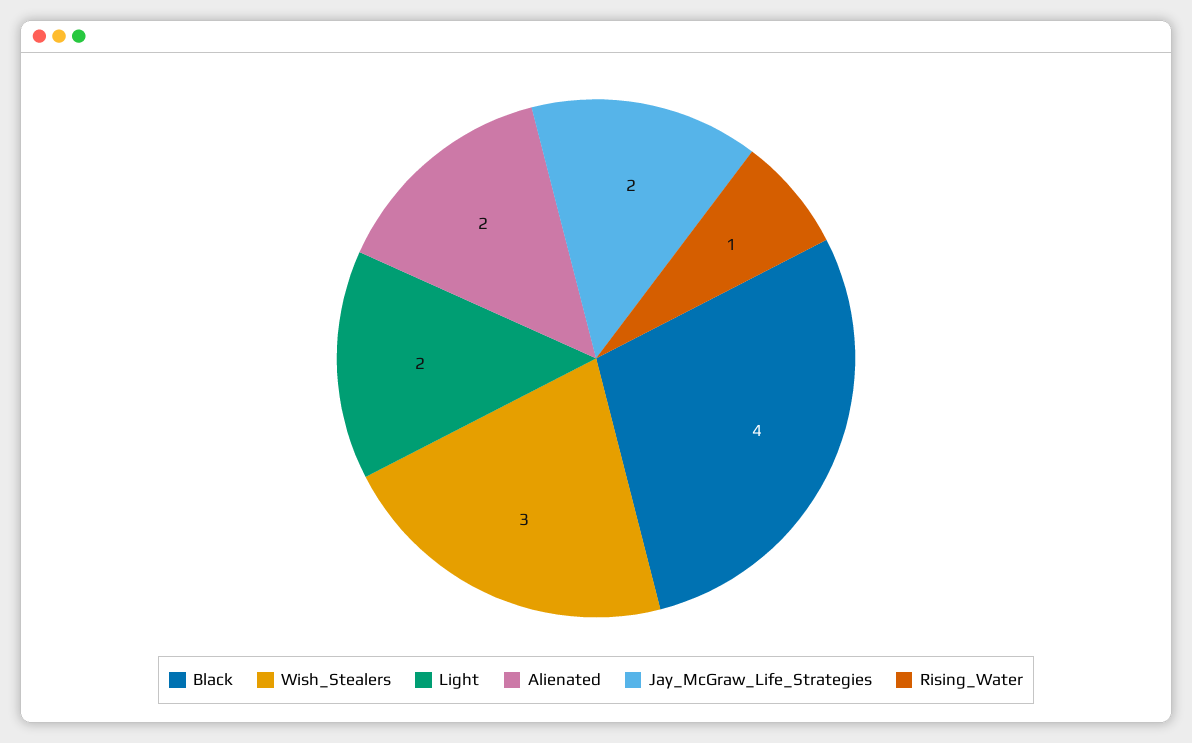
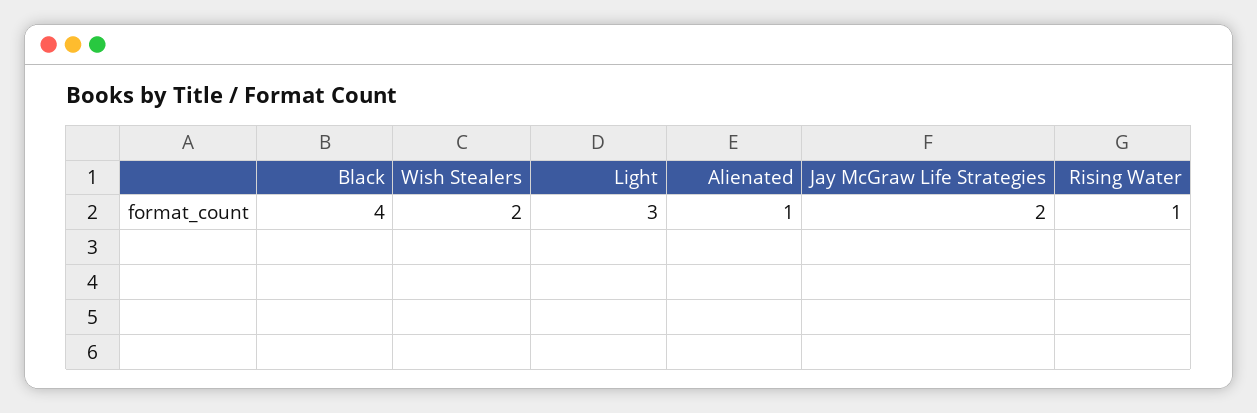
  {
    "Black": 4,
-   "Wish_Stealers": 3,
+   "Wish_Stealers": 2,
-   "Light": 2,
+   "Light": 3,
-   "Alienated": 2,
+   "Alienated": 1,
    "Jay_McGraw_Life_Strategies": 2,
    "Rising_Water": 1
  }

